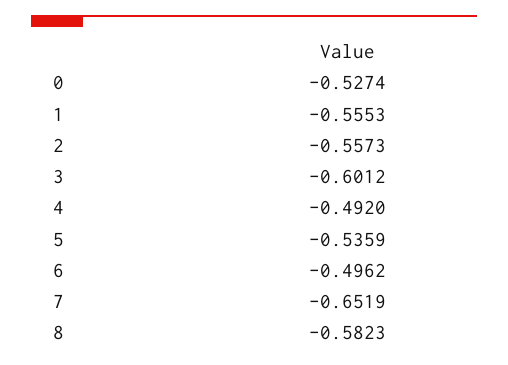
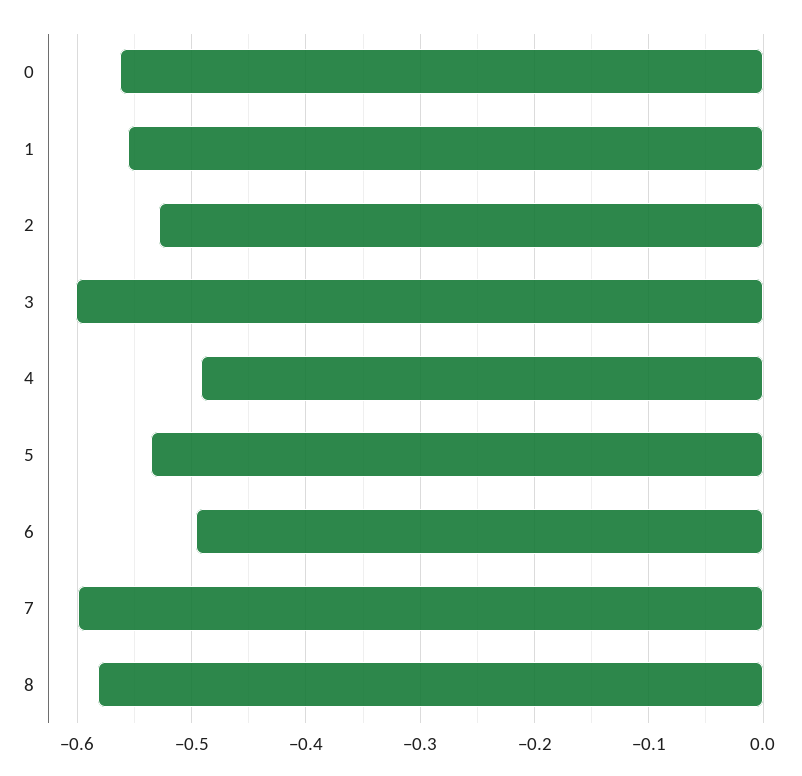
  {
-   "0": -0.5274,
+   "0": -0.56,
    "1": -0.5553,
-   "2": -0.5573,
+   "2": -0.53,
    "3": -0.6012,
    "4": -0.492,
    "5": -0.5359,
    "6": -0.4962,
-   "7": -0.6519,
+   "7": -0.6,
    "8": -0.5823
  }

